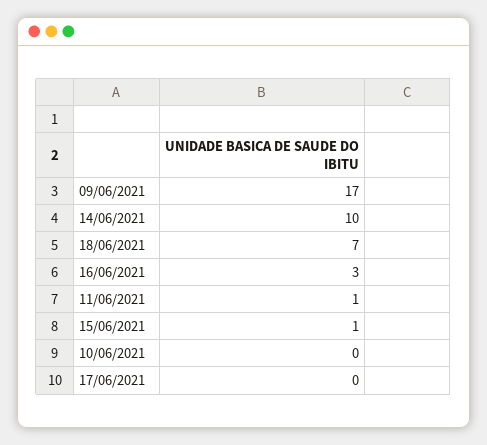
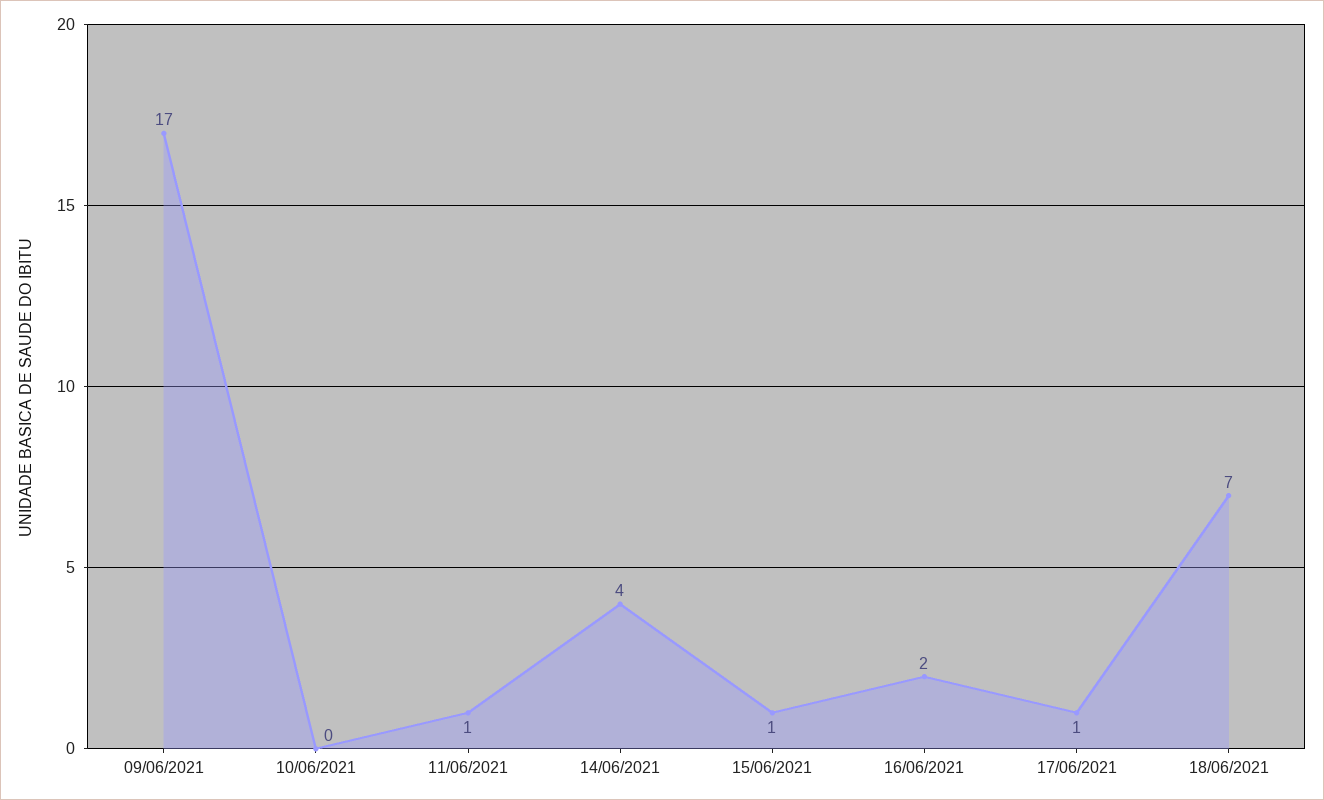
  {
    "09/06/2021": 17,
-   "14/06/2021": 10,
+   "14/06/2021": 4,
    "18/06/2021": 7,
-   "16/06/2021": 3,
+   "16/06/2021": 2,
    "11/06/2021": 1,
    "15/06/2021": 1,
    "10/06/2021": 0,
-   "17/06/2021": 0
+   "17/06/2021": 1
  }

